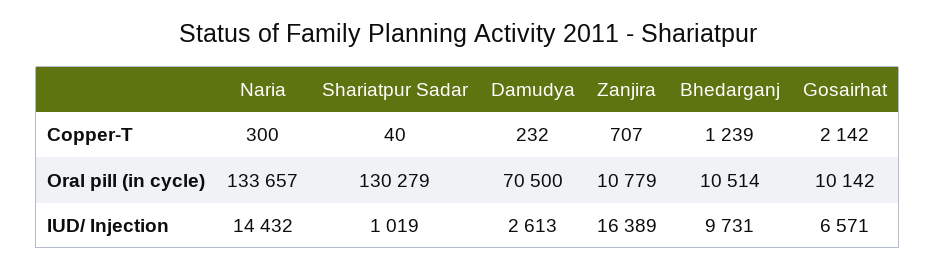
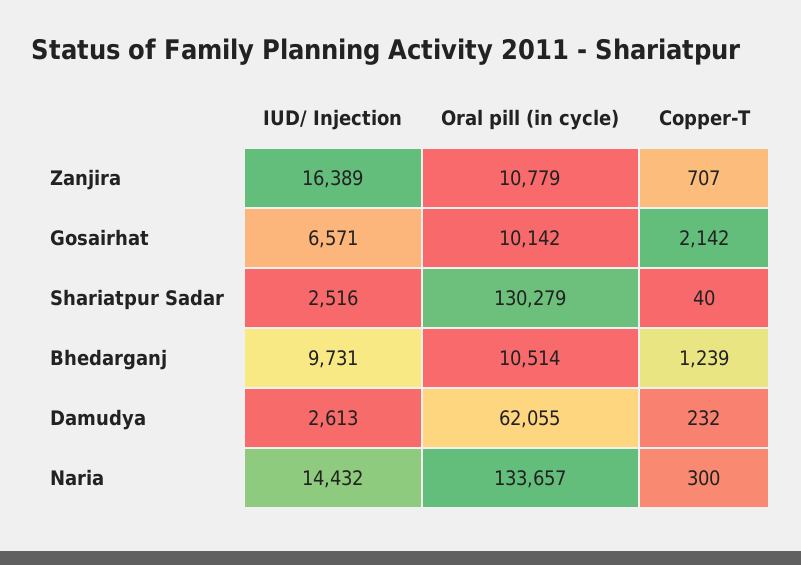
  {
    "Naria": {
      "Copper-T": 300,
      "Oral pill (in cycle)": 133657,
      "IUD/ Injection": 14432
    },
    "Shariatpur Sadar": {
      "Copper-T": 40,
      "Oral pill (in cycle)": 130279,
-     "IUD/ Injection": 1019
+     "IUD/ Injection": 2516
    },
    "Damudya": {
      "Copper-T": 232,
-     "Oral pill (in cycle)": 70500,
+     "Oral pill (in cycle)": 62055,
      "IUD/ Injection": 2613
    },
    "Zanjira": {
      "Copper-T": 707,
      "Oral pill (in cycle)": 10779,
      "IUD/ Injection": 16389
    },
    "Bhedarganj": {
      "Copper-T": 1239,
      "Oral pill (in cycle)": 10514,
      "IUD/ Injection": 9731
    },
    "Gosairhat": {
      "Copper-T": 2142,
      "Oral pill (in cycle)": 10142,
      "IUD/ Injection": 6571
    }
  }

